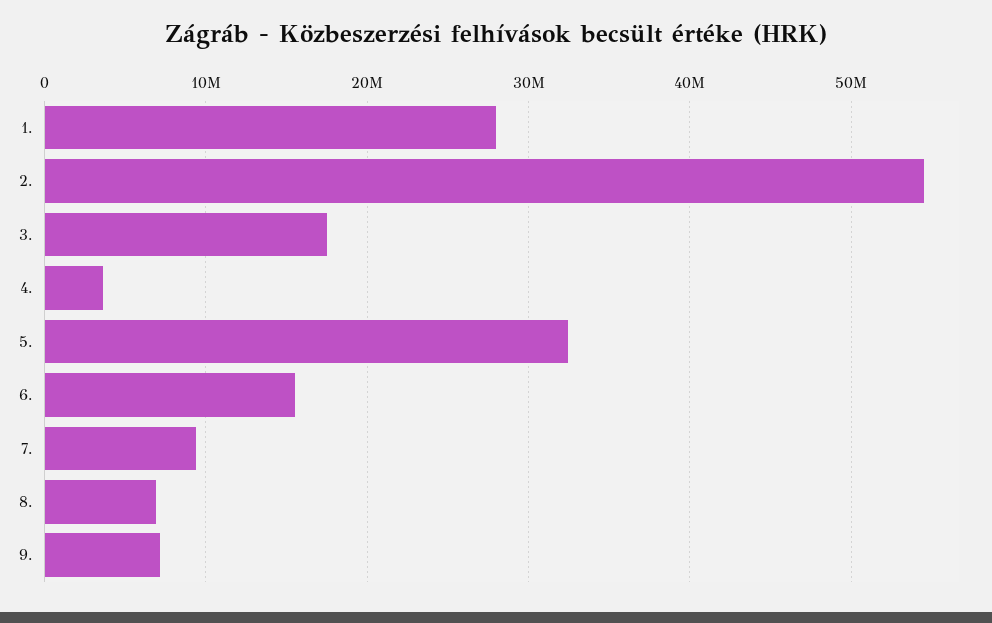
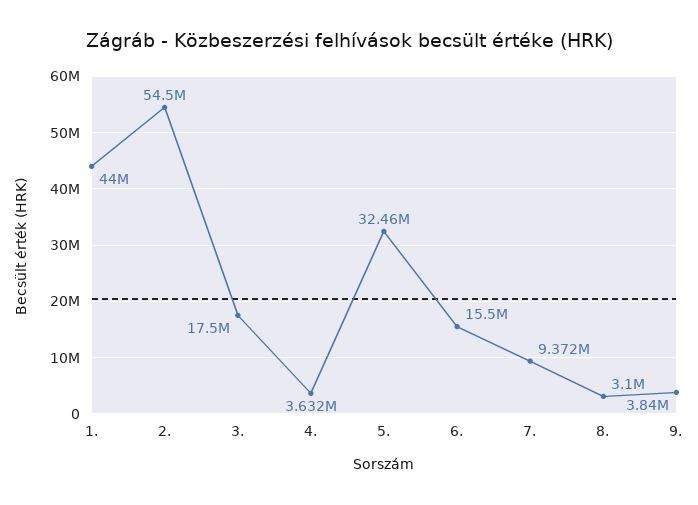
  {
-   "1.": 28000000,
+   "1.": 44000000,
    "2.": 54500000,
    "3.": 17500000,
    "4.": 3632000,
    "5.": 32460000,
    "6.": 15500000,
    "7.": 9372000,
-   "8.": 7000000,
+   "8.": 3100000,
-   "9.": 7000000
+   "9.": 3840000
  }

